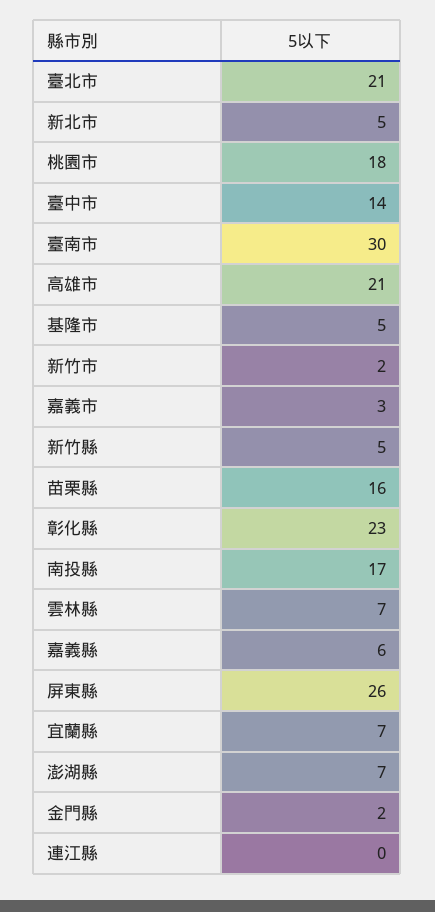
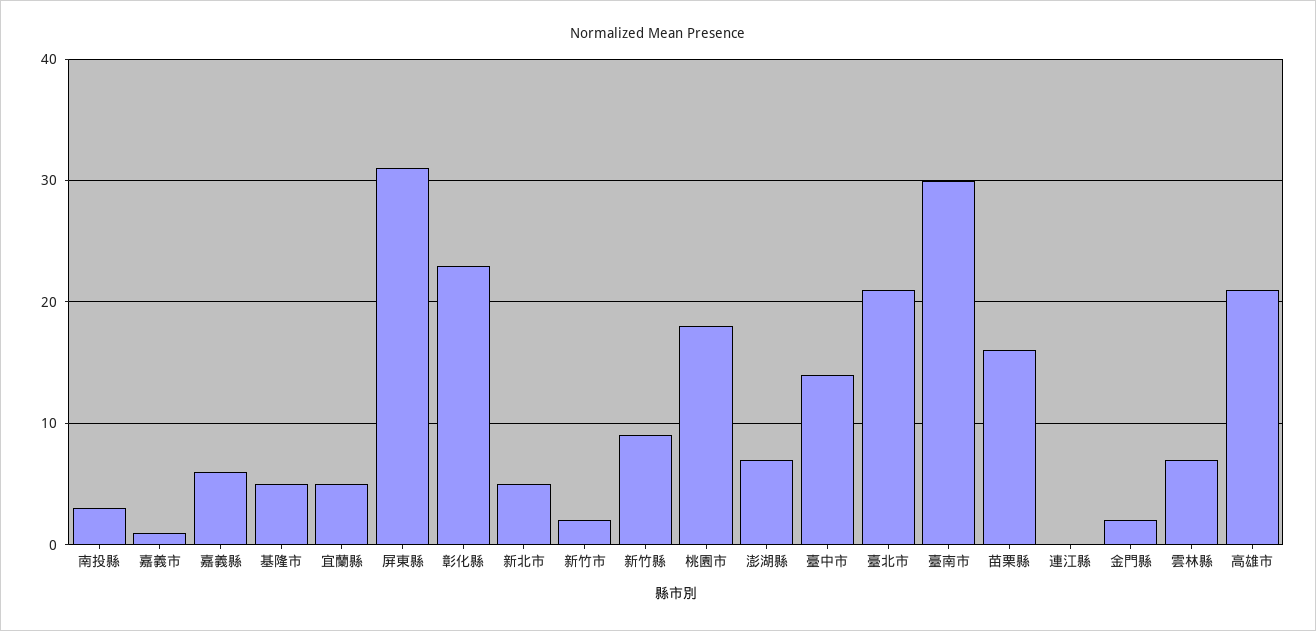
  {
    "臺北市": 21,
    "新北市": 5,
    "桃園市": 18,
    "臺中市": 14,
    "臺南市": 30,
    "高雄市": 21,
    "基隆市": 5,
    "新竹市": 2,
-   "嘉義市": 3,
+   "嘉義市": 1,
-   "新竹縣": 5,
+   "新竹縣": 9,
    "苗栗縣": 16,
    "彰化縣": 23,
-   "南投縣": 17,
+   "南投縣": 3,
    "雲林縣": 7,
    "嘉義縣": 6,
-   "屏東縣": 26,
+   "屏東縣": 31,
-   "宜蘭縣": 7,
+   "宜蘭縣": 5,
    "澎湖縣": 7,
    "金門縣": 2,
    "連江縣": 0
  }

